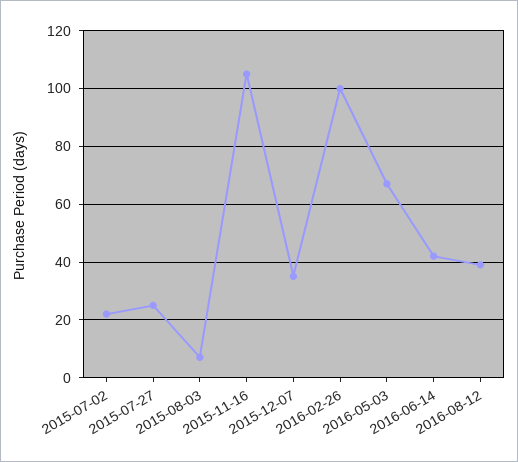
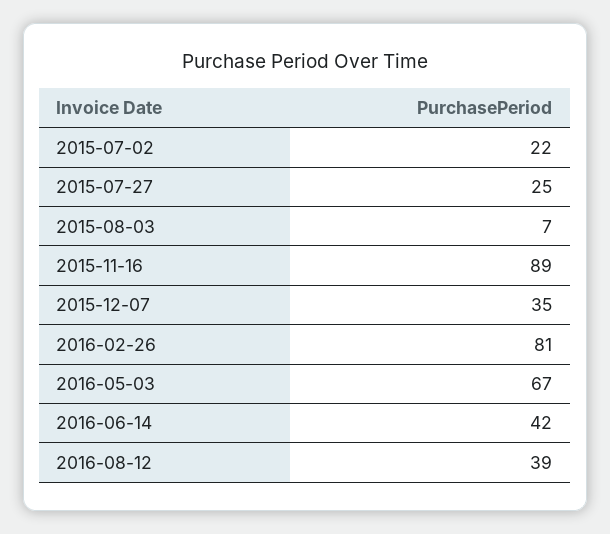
  {
    "2015-07-02": 22,
    "2015-07-27": 25,
    "2015-08-03": 7,
-   "2015-11-16": 105,
+   "2015-11-16": 89,
    "2015-12-07": 35,
-   "2016-02-26": 100,
+   "2016-02-26": 81,
    "2016-05-03": 67,
    "2016-06-14": 42,
    "2016-08-12": 39
  }

